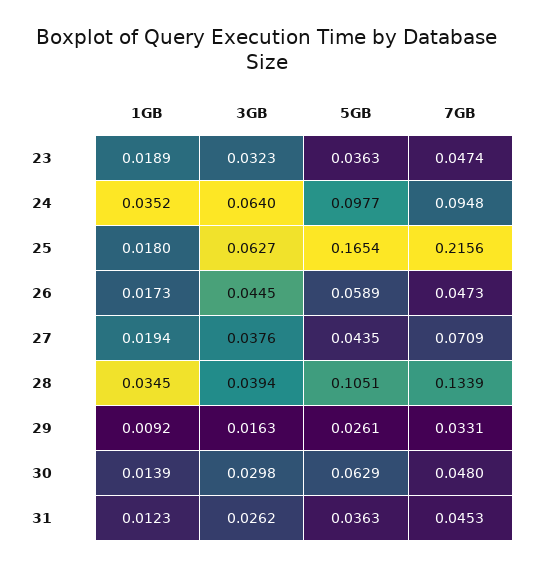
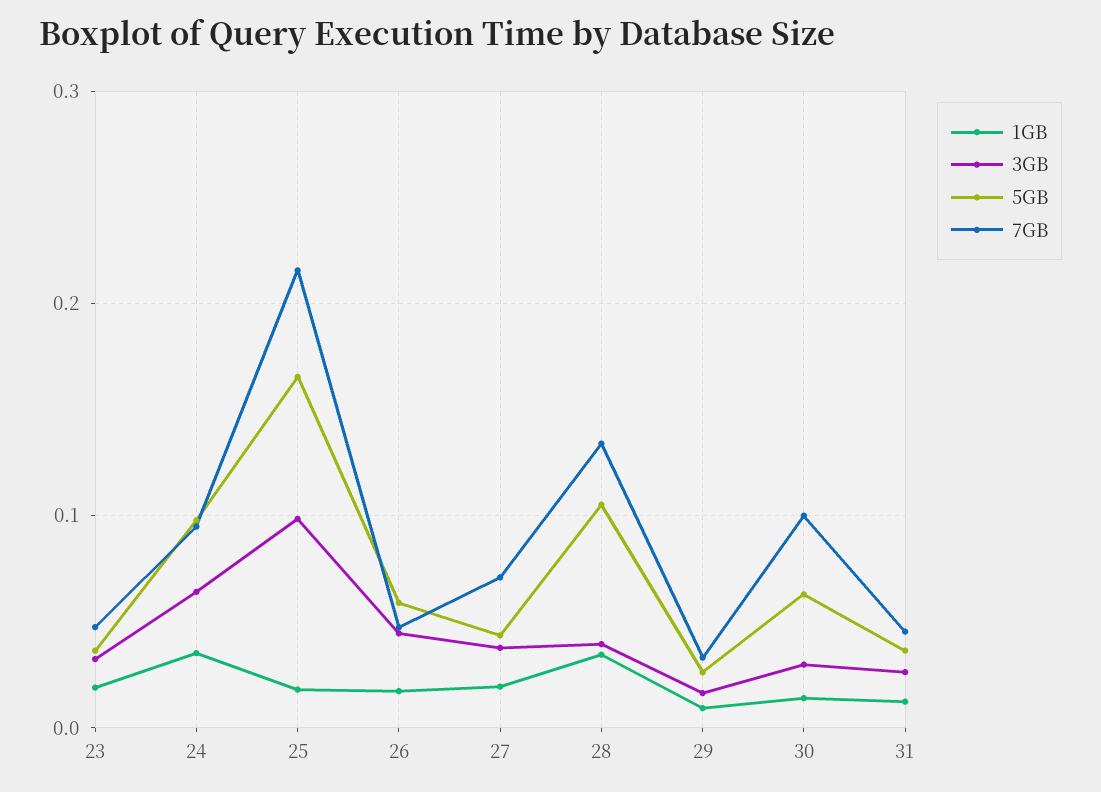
  {
    "1GB": {
      "23": 0.0189,
      "24": 0.0352,
      "25": 0.018,
      "26": 0.0173,
      "27": 0.0194,
      "28": 0.0345,
      "29": 0.0092,
      "30": 0.0139,
      "31": 0.0123
    },
    "3GB": {
      "23": 0.0323,
      "24": 0.064,
-     "25": 0.0627,
+     "25": 0.1,
      "26": 0.0445,
      "27": 0.0376,
      "28": 0.0394,
      "29": 0.0163,
      "30": 0.0298,
      "31": 0.0262
    },
    "5GB": {
      "23": 0.0363,
      "24": 0.0977,
      "25": 0.1654,
      "26": 0.0589,
      "27": 0.0435,
      "28": 0.1051,
      "29": 0.0261,
      "30": 0.0629,
      "31": 0.0363
    },
    "7GB": {
      "23": 0.0474,
      "24": 0.0948,
      "25": 0.2156,
      "26": 0.0473,
      "27": 0.0709,
      "28": 0.1339,
      "29": 0.0331,
-     "30": 0.048,
+     "30": 0.1,
      "31": 0.0453
    }
  }

